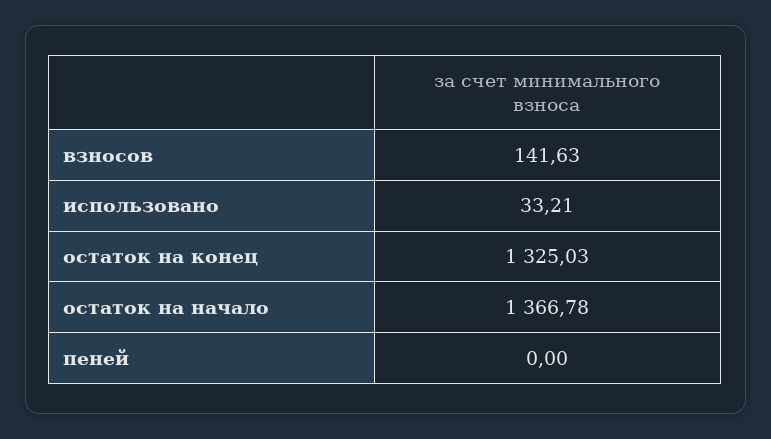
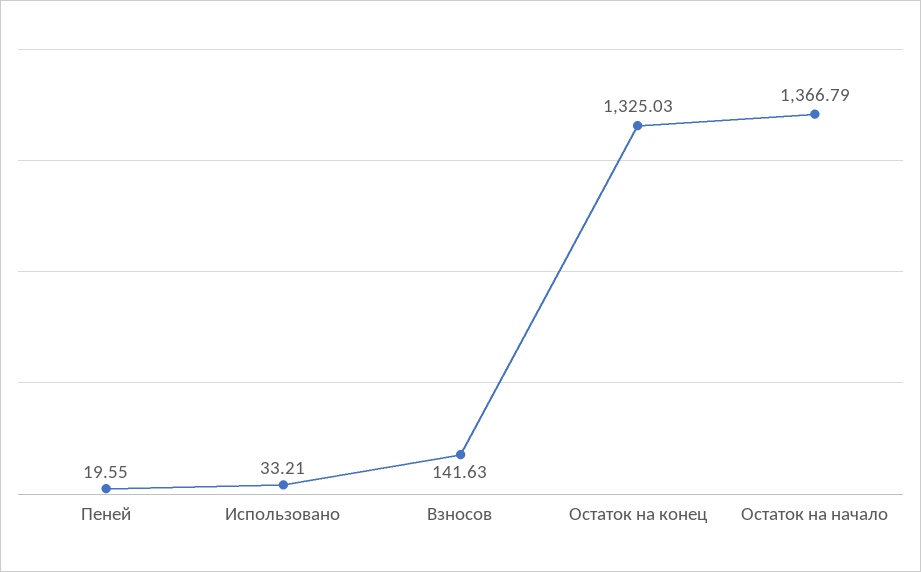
  {
    "взносов": 141.63,
    "использовано": 33.21,
    "остаток на конец": 1325.03,
-   "остаток на начало": 1366.78,
+   "остаток на начало": 1366.79,
-   "пеней": 0
+   "пеней": 19.55
  }

